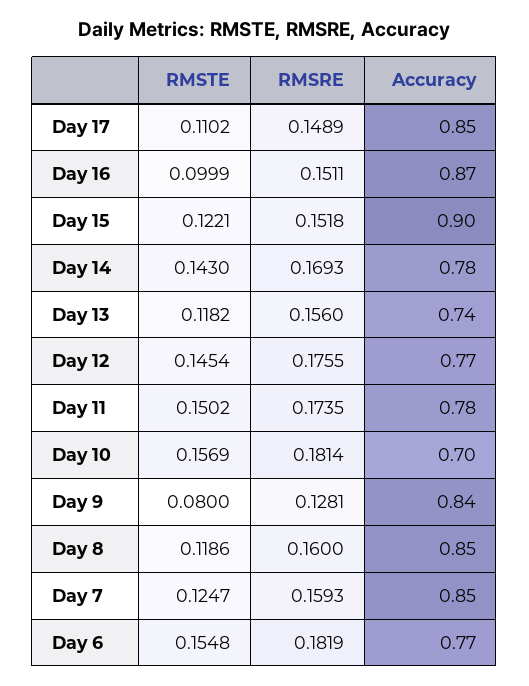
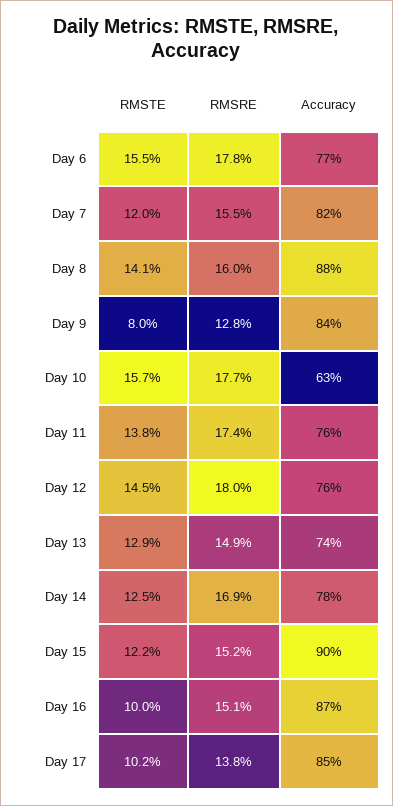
  {
    "RMSTE": {
-     "Day 17": 0.1102,
+     "Day 17": 0.102,
      "Day 16": 0.0999,
      "Day 15": 0.1221,
-     "Day 14": 0.143,
+     "Day 14": 0.125,
-     "Day 13": 0.1182,
+     "Day 13": 0.129,
      "Day 12": 0.1454,
-     "Day 11": 0.1502,
+     "Day 11": 0.138,
      "Day 10": 0.1569,
      "Day 9": 0.08,
-     "Day 8": 0.1186,
+     "Day 8": 0.141,
-     "Day 7": 0.1247,
+     "Day 7": 0.12,
      "Day 6": 0.1548
    },
    "RMSRE": {
-     "Day 17": 0.1489,
+     "Day 17": 0.138,
      "Day 16": 0.1511,
      "Day 15": 0.1518,
      "Day 14": 0.1693,
-     "Day 13": 0.156,
+     "Day 13": 0.149,
-     "Day 12": 0.1755,
+     "Day 12": 0.18,
      "Day 11": 0.1735,
-     "Day 10": 0.1814,
+     "Day 10": 0.177,
      "Day 9": 0.1281,
      "Day 8": 0.16,
-     "Day 7": 0.1593,
+     "Day 7": 0.155,
-     "Day 6": 0.1819
+     "Day 6": 0.178
    },
    "Accuracy": {
      "Day 17": 0.85,
      "Day 16": 0.87,
      "Day 15": 0.9,
      "Day 14": 0.78,
      "Day 13": 0.74,
-     "Day 12": 0.77,
+     "Day 12": 0.76,
-     "Day 11": 0.78,
+     "Day 11": 0.76,
-     "Day 10": 0.7,
+     "Day 10": 0.63,
      "Day 9": 0.84,
-     "Day 8": 0.85,
+     "Day 8": 0.88,
-     "Day 7": 0.85,
+     "Day 7": 0.82,
      "Day 6": 0.77
    }
  }

